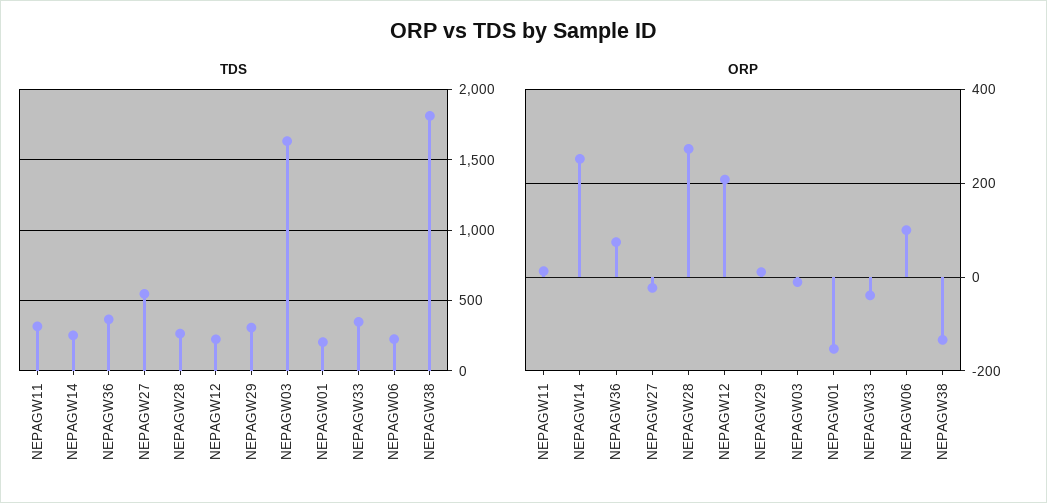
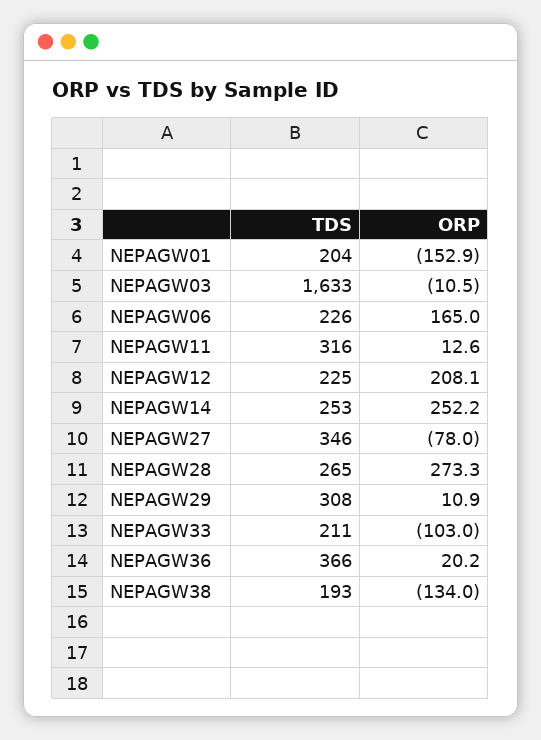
  {
    "TDS": {
      "NEPAGW11": 316,
      "NEPAGW14": 253,
      "NEPAGW36": 366,
-     "NEPAGW27": 550,
+     "NEPAGW27": 346,
      "NEPAGW28": 265,
      "NEPAGW12": 225,
      "NEPAGW29": 308,
      "NEPAGW03": 1633,
      "NEPAGW01": 204,
-     "NEPAGW33": 350,
+     "NEPAGW33": 211,
      "NEPAGW06": 226,
-     "NEPAGW38": 1800
+     "NEPAGW38": 193
    },
    "ORP": {
      "NEPAGW11": 12.6,
      "NEPAGW14": 252.2,
-     "NEPAGW36": 80,
+     "NEPAGW36": 20.2,
-     "NEPAGW27": -20,
+     "NEPAGW27": -78,
      "NEPAGW28": 273.3,
      "NEPAGW12": 208.1,
      "NEPAGW29": 10.9,
      "NEPAGW03": -10.5,
      "NEPAGW01": -152.9,
-     "NEPAGW33": -40,
+     "NEPAGW33": -103,
-     "NEPAGW06": 100,
+     "NEPAGW06": 165,
      "NEPAGW38": -134
    }
  }

